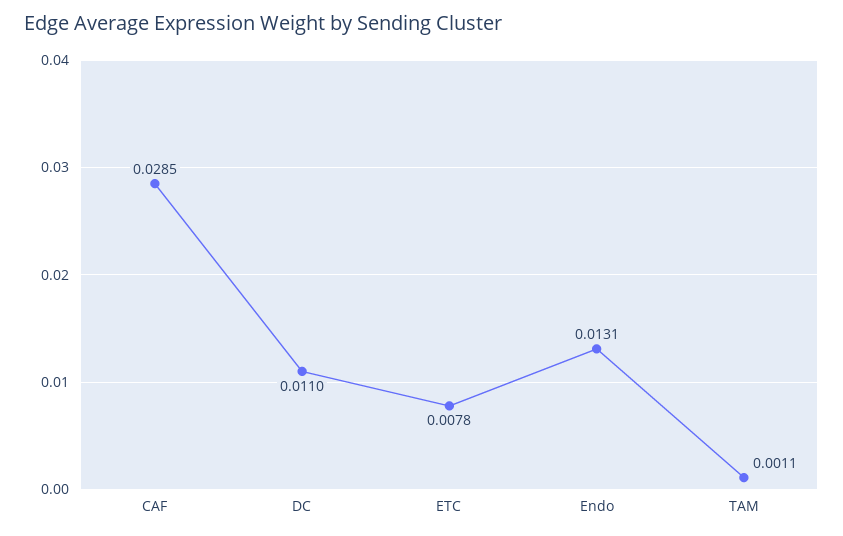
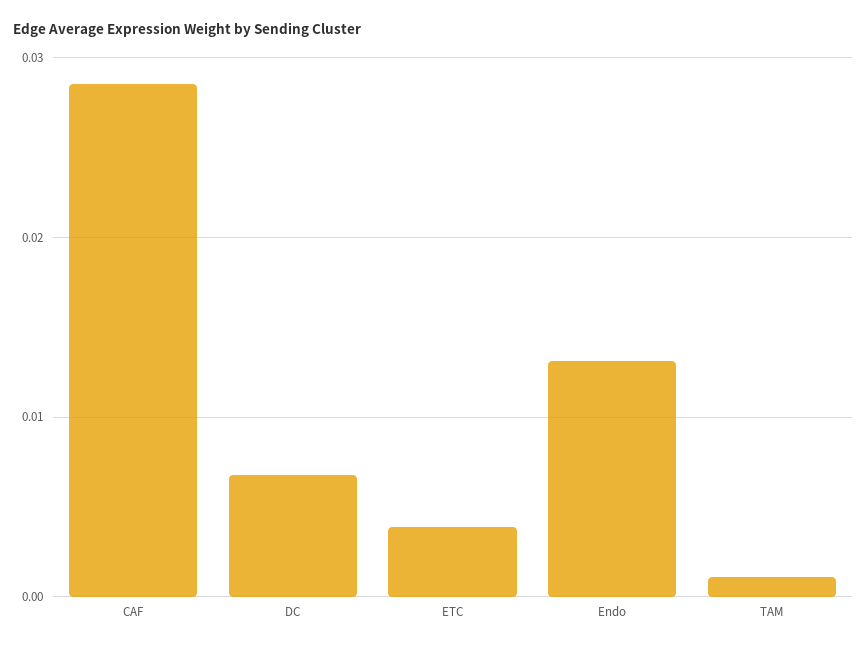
  {
    "CAF": 0.0285,
-   "DC": 0.011,
+   "DC": 0.007,
-   "ETC": 0.0078,
+   "ETC": 0.004,
    "Endo": 0.0131,
    "TAM": 0.0011
  }

